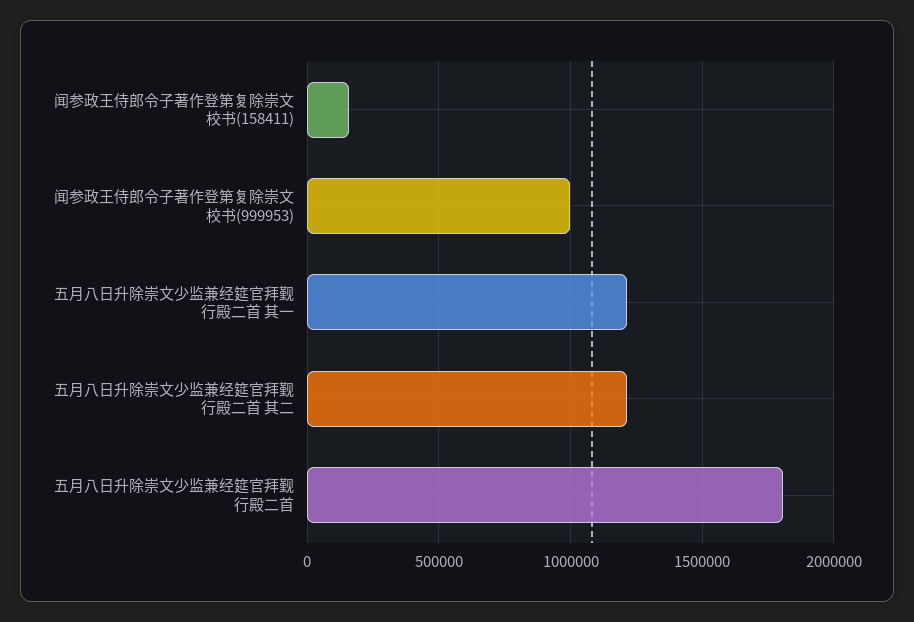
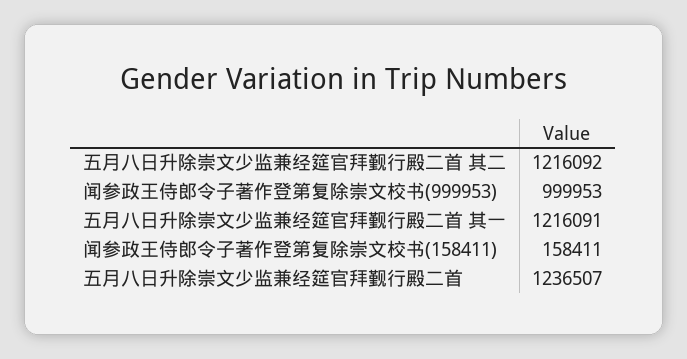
  {
    "闻参政王侍郎令子著作登第复除崇文校书(158411)": 158411,
    "闻参政王侍郎令子著作登第复除崇文校书(999953)": 999953,
    "五月八日升除崇文少监兼经筵官拜觐行殿二首 其一": 1216091,
    "五月八日升除崇文少监兼经筵官拜觐行殿二首 其二": 1216092,
-   "五月八日升除崇文少监兼经筵官拜觐行殿二首": 1800000
+   "五月八日升除崇文少监兼经筵官拜觐行殿二首": 1236507
  }

